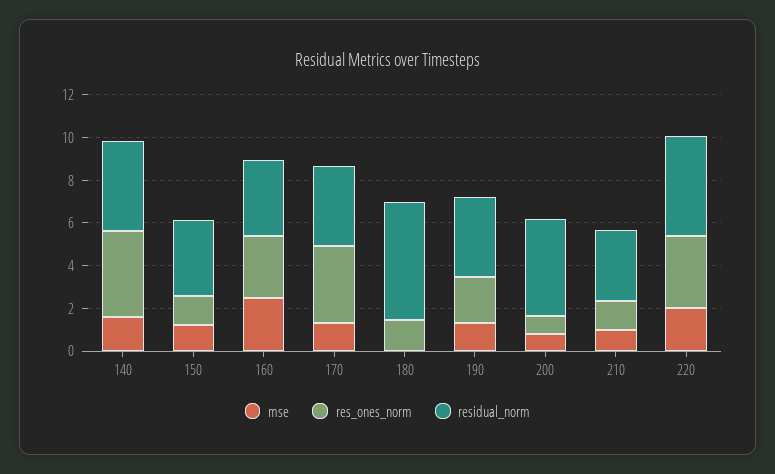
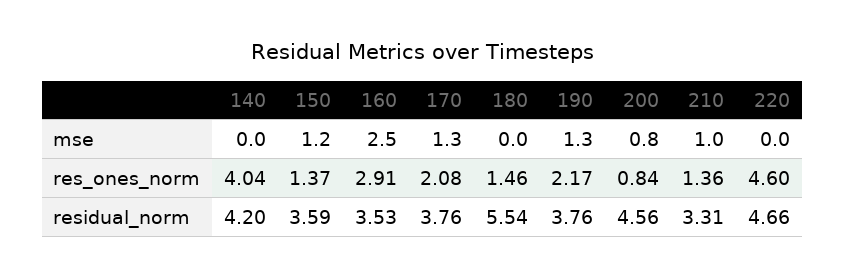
  {
    "mse": {
-     "140": 1.5,
+     "140": 0,
      "150": 1.2,
      "160": 2.5,
      "170": 1.3,
      "180": 0,
      "190": 1.3,
      "200": 0.8,
      "210": 1,
-     "220": 2
+     "220": 0
    },
    "res_ones_norm": {
      "140": 4.04,
      "150": 1.37,
      "160": 2.91,
-     "170": 3.5,
+     "170": 2.08,
      "180": 1.46,
      "190": 2.17,
      "200": 0.84,
      "210": 1.36,
-     "220": 3.5
+     "220": 4.6
    },
    "residual_norm": {
      "140": 4.2,
      "150": 3.59,
      "160": 3.53,
      "170": 3.76,
      "180": 5.54,
      "190": 3.76,
      "200": 4.56,
      "210": 3.31,
      "220": 4.66
    }
  }

